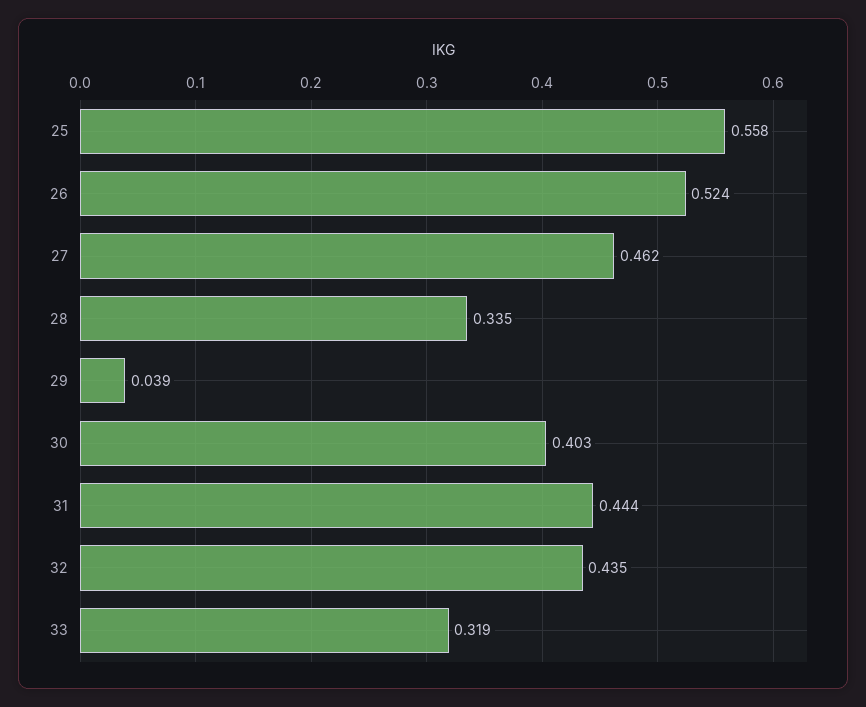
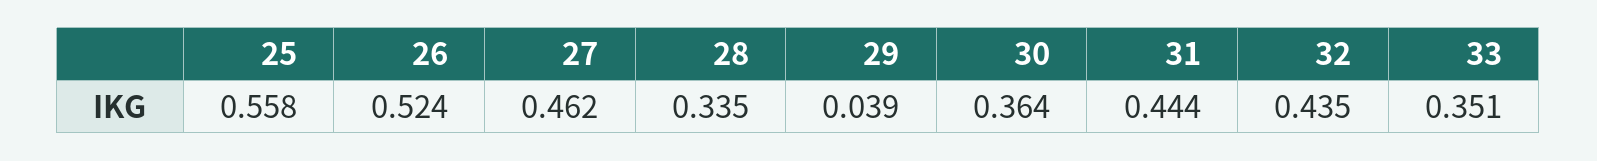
  {
    "25": 0.558,
    "26": 0.524,
    "27": 0.462,
    "28": 0.335,
    "29": 0.039,
-   "30": 0.403,
+   "30": 0.364,
    "31": 0.444,
    "32": 0.435,
-   "33": 0.319
+   "33": 0.351
  }

